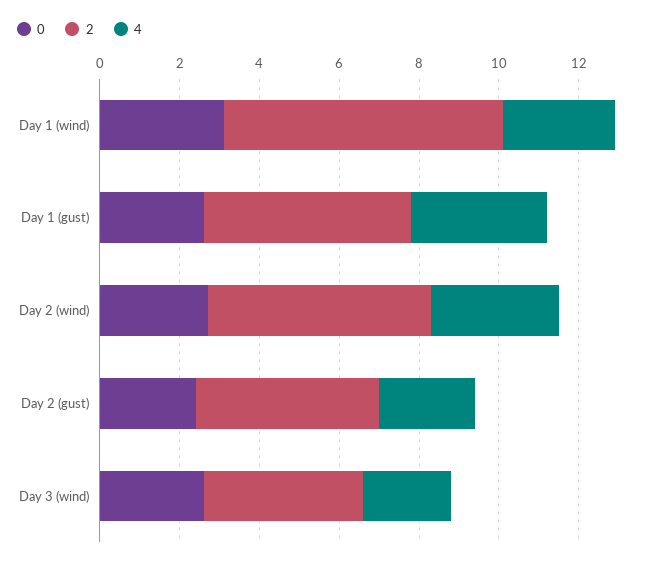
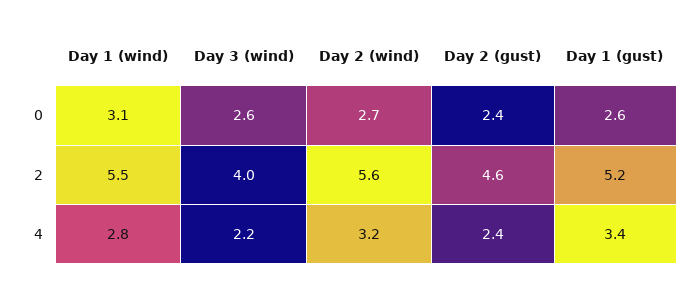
  {
    "0": {
      "Day 1 (wind)": 3.1,
      "Day 1 (gust)": 2.6,
      "Day 2 (wind)": 2.7,
      "Day 2 (gust)": 2.4,
      "Day 3 (wind)": 2.6
    },
    "2": {
-     "Day 1 (wind)": 7,
+     "Day 1 (wind)": 5.5,
      "Day 1 (gust)": 5.2,
      "Day 2 (wind)": 5.6,
      "Day 2 (gust)": 4.6,
      "Day 3 (wind)": 4
    },
    "4": {
      "Day 1 (wind)": 2.8,
      "Day 1 (gust)": 3.4,
      "Day 2 (wind)": 3.2,
      "Day 2 (gust)": 2.4,
      "Day 3 (wind)": 2.2
    }
  }

